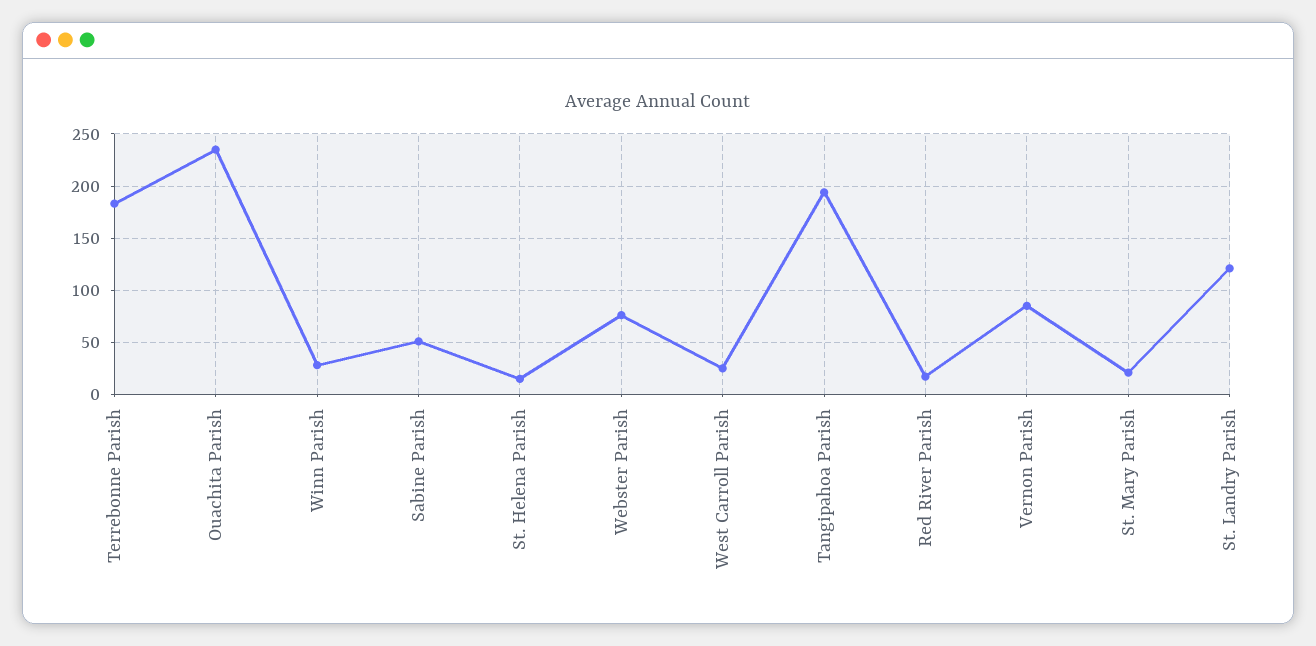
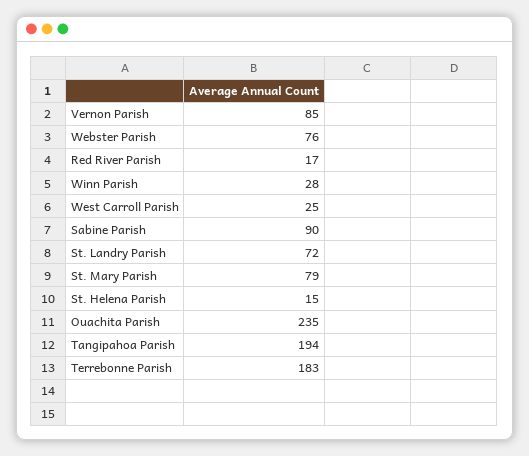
  {
    "Terrebonne Parish": 183,
    "Ouachita Parish": 235,
    "Winn Parish": 28,
-   "Sabine Parish": 50,
+   "Sabine Parish": 90,
    "St. Helena Parish": 15,
    "Webster Parish": 76,
    "West Carroll Parish": 25,
    "Tangipahoa Parish": 194,
    "Red River Parish": 17,
    "Vernon Parish": 85,
-   "St. Mary Parish": 20,
+   "St. Mary Parish": 79,
-   "St. Landry Parish": 120
+   "St. Landry Parish": 72
  }

